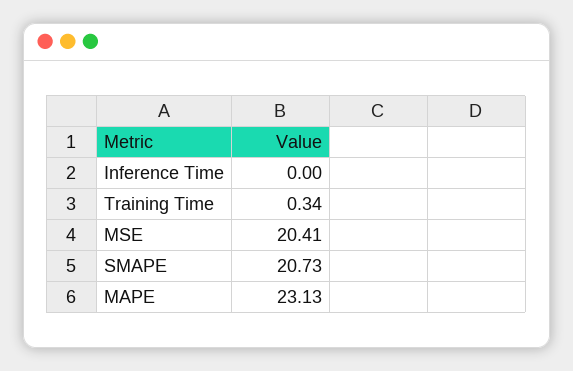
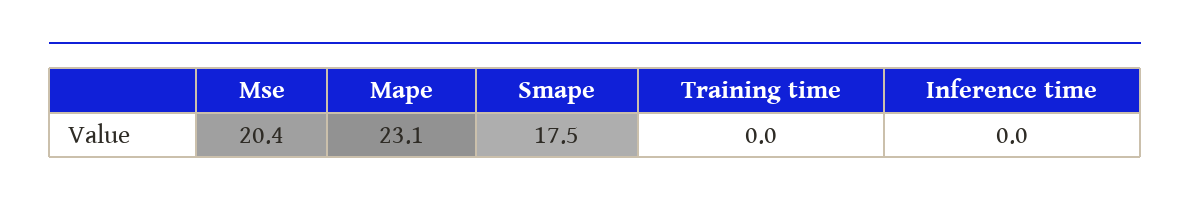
  {
    "Inference Time": 0,
-   "Training Time": 0.34,
+   "Training Time": 0,
    "MSE": 20.41,
-   "SMAPE": 20.73,
+   "SMAPE": 17.5,
    "MAPE": 23.13
  }

